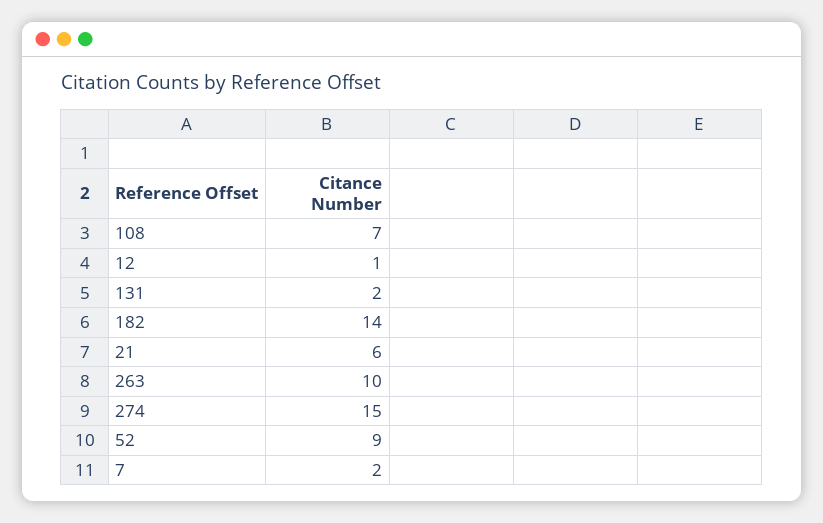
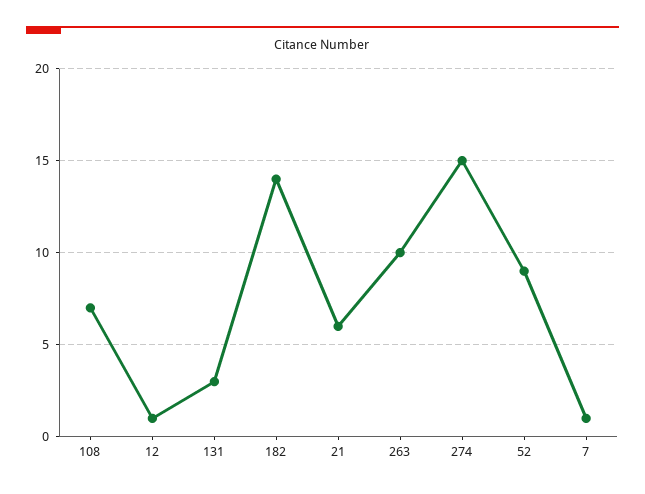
  {
    "108": 7,
    "12": 1,
-   "131": 2,
+   "131": 3,
    "182": 14,
    "21": 6,
    "263": 10,
    "274": 15,
    "52": 9,
-   "7": 2
+   "7": 1
  }

